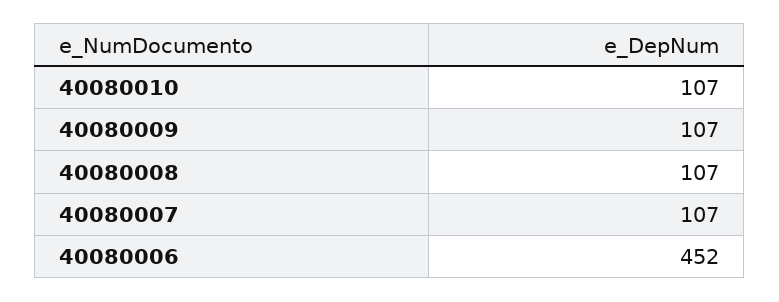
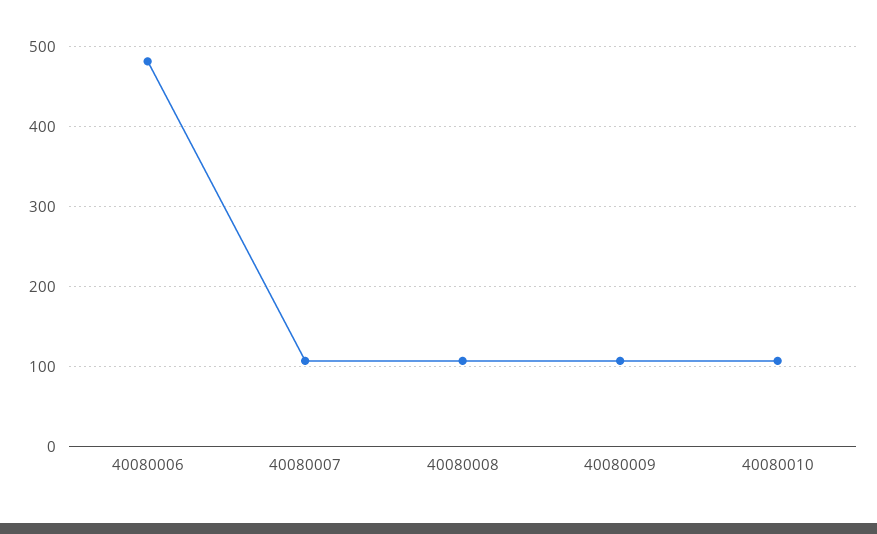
  {
    "40080010": 107,
    "40080009": 107,
    "40080008": 107,
    "40080007": 107,
-   "40080006": 452
+   "40080006": 480
  }

